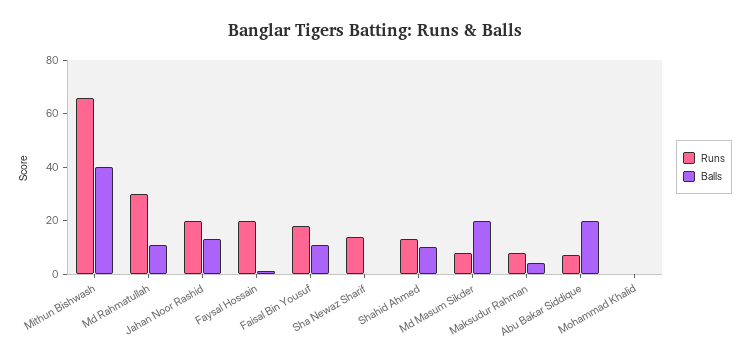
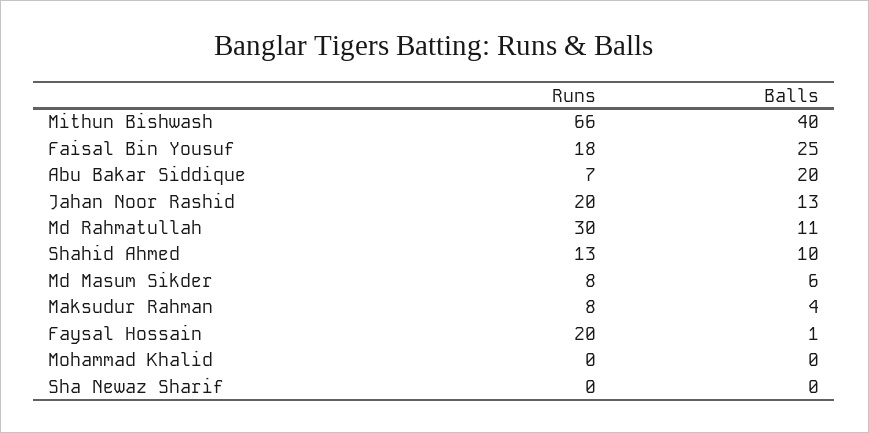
  {
    "Runs": {
      "Mithun Bishwash": 66,
      "Md Rahmatullah": 30,
      "Jahan Noor Rashid": 20,
      "Faysal Hossain": 20,
      "Faisal Bin Yousuf": 18,
-     "Sha Newaz Sharif": 15,
+     "Sha Newaz Sharif": 0,
      "Shahid Ahmed": 13,
      "Md Masum Sikder": 8,
      "Maksudur Rahman": 8,
      "Abu Bakar Siddique": 7,
      "Mohammad Khalid": 0
    },
    "Balls": {
      "Mithun Bishwash": 40,
      "Md Rahmatullah": 11,
      "Jahan Noor Rashid": 13,
      "Faysal Hossain": 1,
-     "Faisal Bin Yousuf": 10,
+     "Faisal Bin Yousuf": 25,
      "Sha Newaz Sharif": 0,
      "Shahid Ahmed": 10,
-     "Md Masum Sikder": 20,
+     "Md Masum Sikder": 6,
      "Maksudur Rahman": 4,
      "Abu Bakar Siddique": 20,
      "Mohammad Khalid": 0
    }
  }

